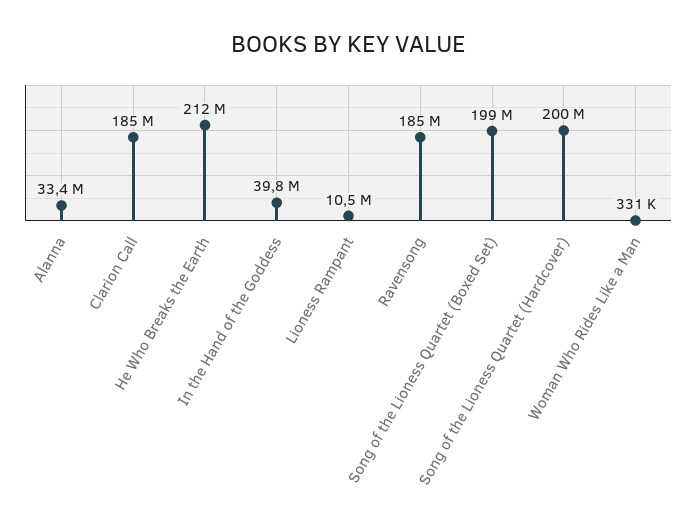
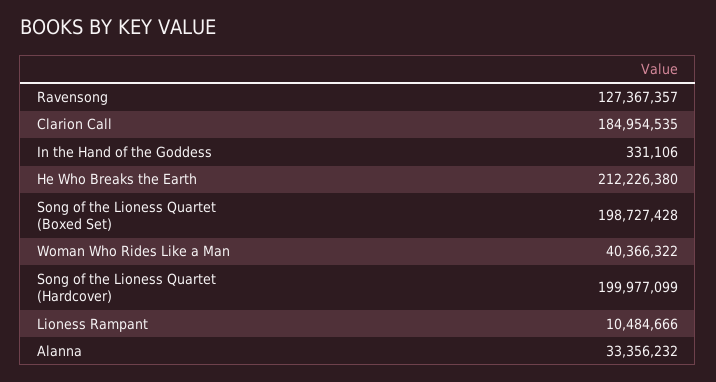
  {
    "Alanna": 33356232,
    "Clarion Call": 184954535,
    "He Who Breaks the Earth": 212226380,
-   "In the Hand of the Goddess": 39800000,
+   "In the Hand of the Goddess": 331106,
    "Lioness Rampant": 10484666,
-   "Ravensong": 185000000,
+   "Ravensong": 127367357,
    "Song of the Lioness Quartet (Boxed Set)": 198727428,
    "Song of the Lioness Quartet (Hardcover)": 199977099,
-   "Woman Who Rides Like a Man": 331000
+   "Woman Who Rides Like a Man": 40366322
  }

